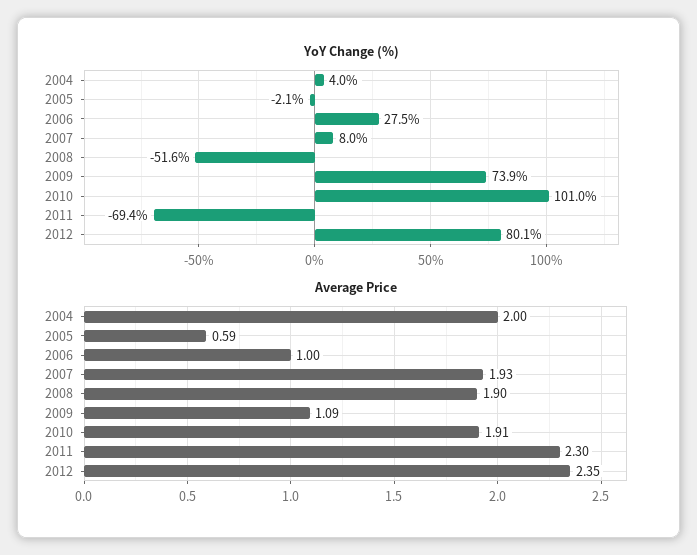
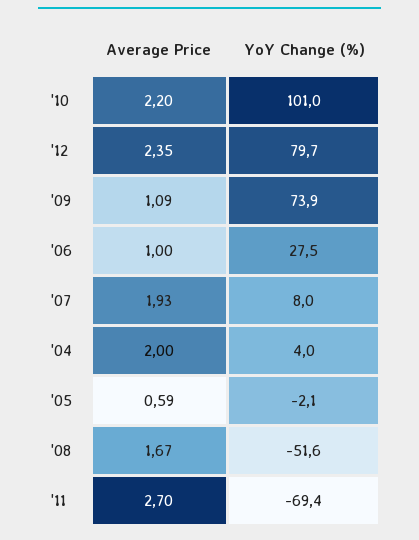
  {
    "YoY Change (%)": {
      "2004": 4,
      "2005": -2.1,
      "2006": 27.5,
      "2007": 8,
      "2008": -51.6,
      "2009": 73.9,
      "2010": 101,
      "2011": -69.4,
-     "2012": 80.1
+     "2012": 79.7
    },
    "Average Price": {
      "2004": 2,
      "2005": 0.59,
      "2006": 1,
      "2007": 1.93,
-     "2008": 1.9,
+     "2008": 1.67,
      "2009": 1.09,
-     "2010": 1.91,
+     "2010": 2.2,
-     "2011": 2.3,
+     "2011": 2.7,
      "2012": 2.35
    }
  }

